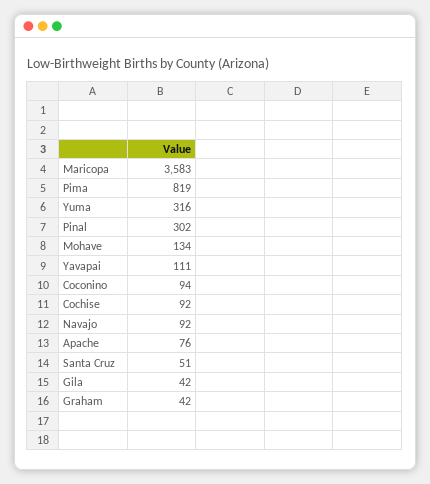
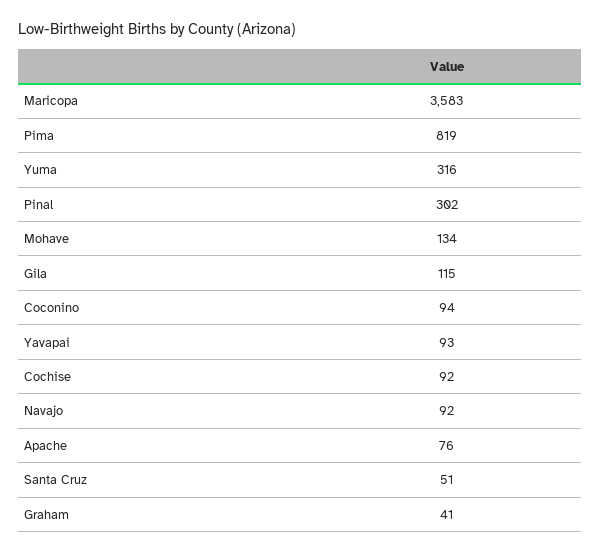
  {
    "Maricopa": 3583,
    "Pima": 819,
    "Yuma": 316,
    "Pinal": 302,
    "Mohave": 134,
-   "Yavapai": 111,
+   "Yavapai": 93,
    "Coconino": 94,
    "Cochise": 92,
    "Navajo": 92,
    "Apache": 76,
    "Santa Cruz": 51,
-   "Gila": 42,
+   "Gila": 115,
-   "Graham": 42
+   "Graham": 41
  }

